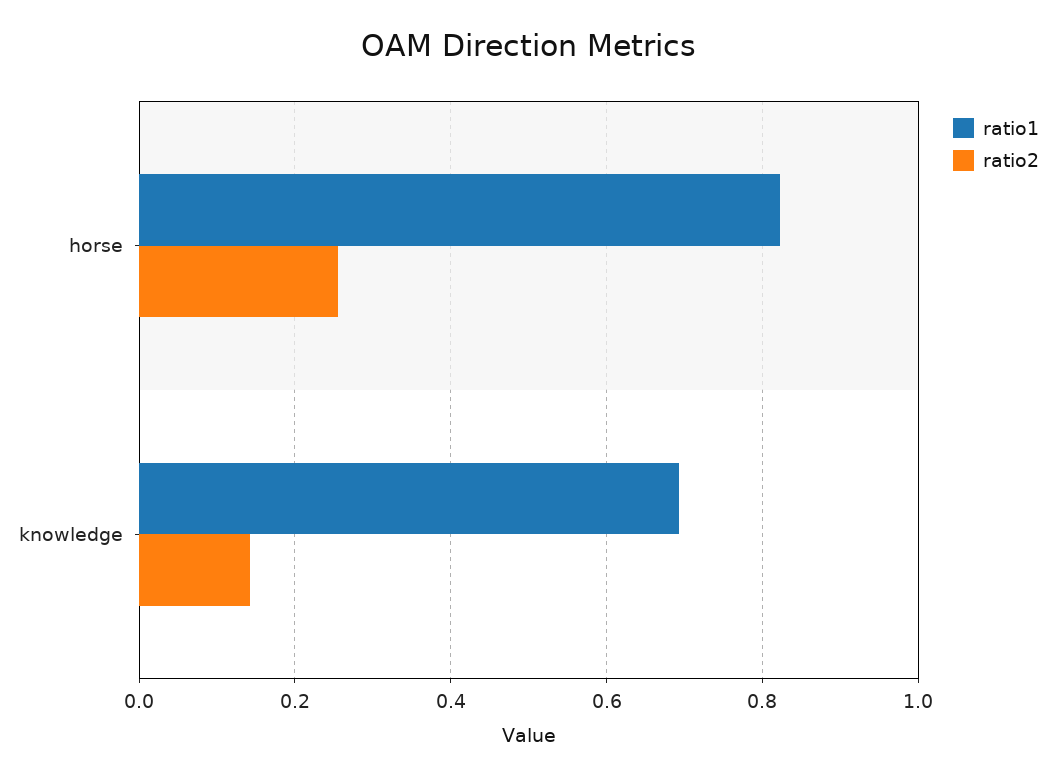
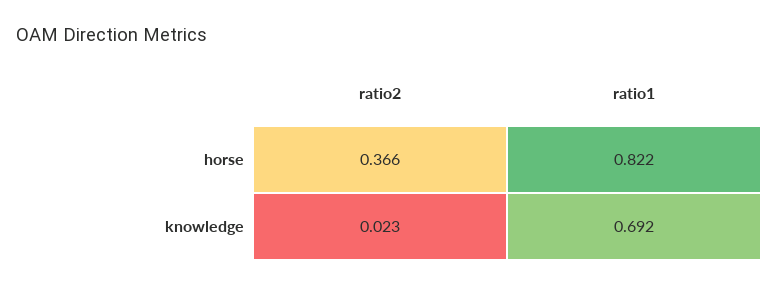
  {
    "ratio1": {
      "horse": 0.822,
      "knowledge": 0.692
    },
    "ratio2": {
-     "horse": 0.26,
+     "horse": 0.366,
-     "knowledge": 0.14
+     "knowledge": 0.023
    }
  }

